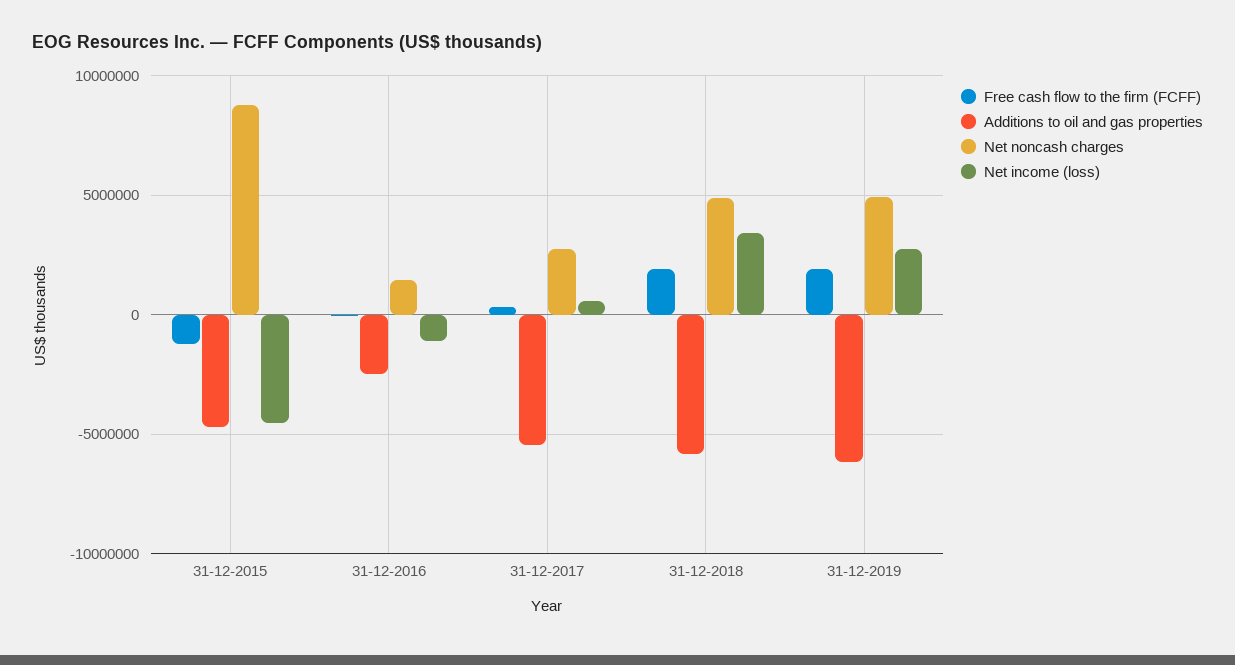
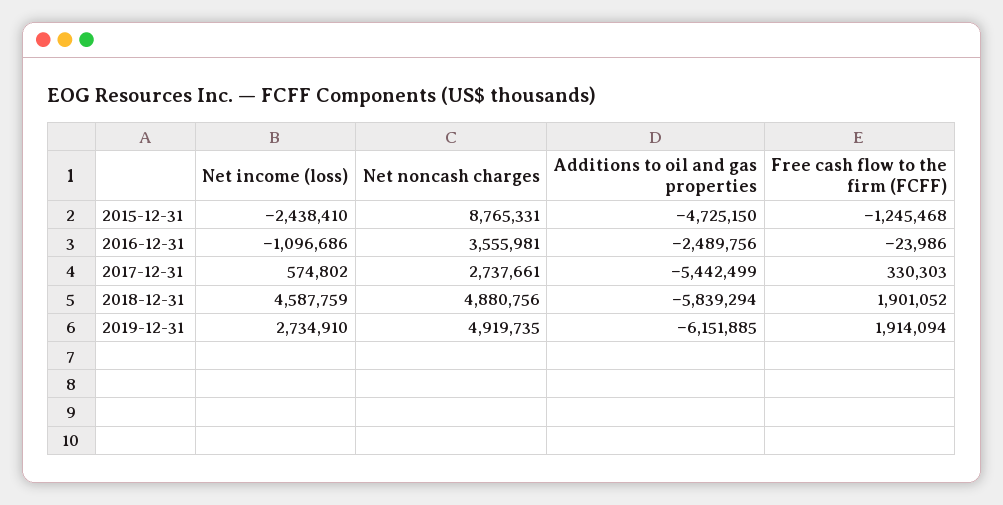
  {
    "Free cash flow to the firm (FCFF)": {
      "31-12-2015": -1245468,
      "31-12-2016": -23986,
      "31-12-2017": 330303,
      "31-12-2018": 1901052,
      "31-12-2019": 1914094
    },
    "Additions to oil and gas properties": {
      "31-12-2015": -4725150,
      "31-12-2016": -2489756,
      "31-12-2017": -5442499,
      "31-12-2018": -5839294,
      "31-12-2019": -6151885
    },
    "Net noncash charges": {
      "31-12-2015": 8765331,
-     "31-12-2016": 1500000,
+     "31-12-2016": 3555981,
      "31-12-2017": 2737661,
      "31-12-2018": 4880756,
      "31-12-2019": 4919735
    },
    "Net income (loss)": {
-     "31-12-2015": -4500000,
+     "31-12-2015": -2438410,
      "31-12-2016": -1096686,
      "31-12-2017": 574802,
-     "31-12-2018": 3500000,
+     "31-12-2018": 4587759,
      "31-12-2019": 2734910
    }
  }

